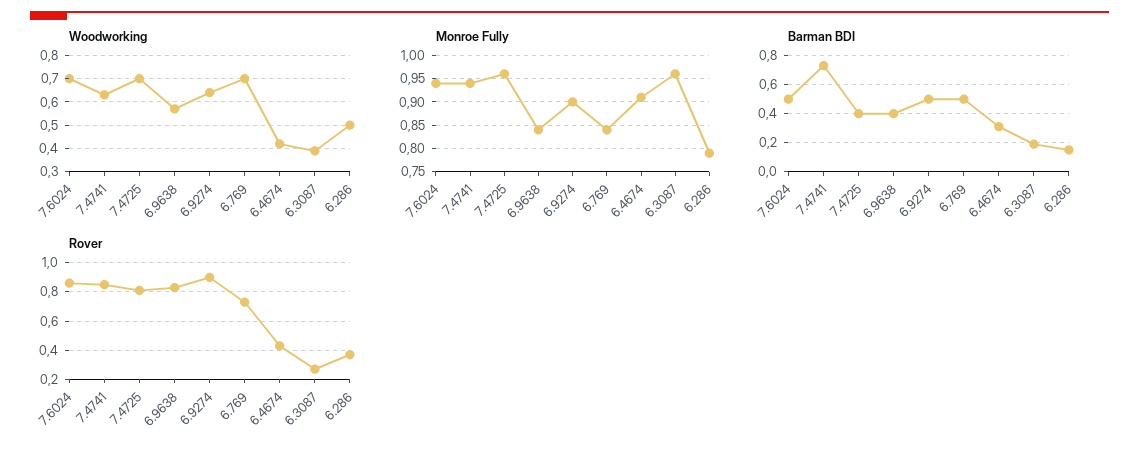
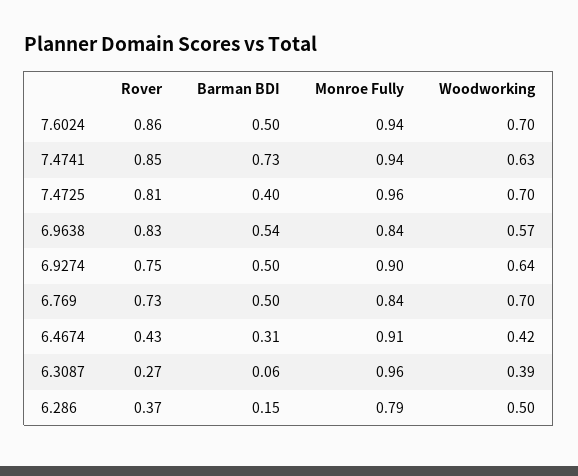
  {
    "Woodworking": {
      "7.6024": 0.7,
      "7.4741": 0.63,
      "7.4725": 0.7,
      "6.9638": 0.57,
      "6.9274": 0.64,
      "6.769": 0.7,
      "6.4674": 0.42,
      "6.3087": 0.39,
      "6.286": 0.5
    },
    "Monroe Fully": {
      "7.6024": 0.94,
      "7.4741": 0.94,
      "7.4725": 0.96,
      "6.9638": 0.84,
      "6.9274": 0.9,
      "6.769": 0.84,
      "6.4674": 0.91,
      "6.3087": 0.96,
      "6.286": 0.79
    },
    "Barman BDI": {
      "7.6024": 0.5,
      "7.4741": 0.73,
      "7.4725": 0.4,
-     "6.9638": 0.4,
+     "6.9638": 0.54,
      "6.9274": 0.5,
      "6.769": 0.5,
      "6.4674": 0.31,
-     "6.3087": 0.2,
+     "6.3087": 0.06,
      "6.286": 0.15
    },
    "Rover": {
      "7.6024": 0.86,
      "7.4741": 0.85,
      "7.4725": 0.81,
      "6.9638": 0.83,
-     "6.9274": 0.9,
+     "6.9274": 0.75,
      "6.769": 0.73,
      "6.4674": 0.43,
      "6.3087": 0.27,
      "6.286": 0.37
    }
  }

